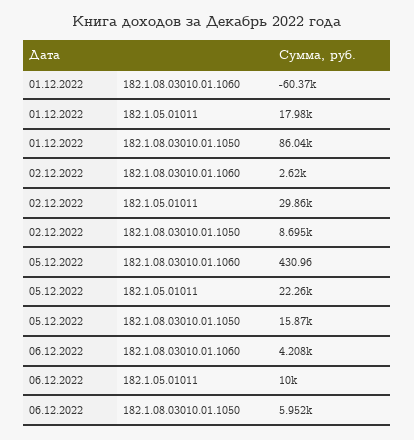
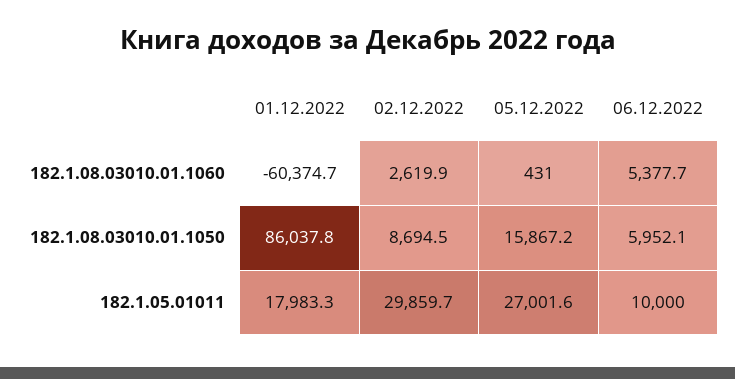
  {
    "01.12.2022": {
      "182.1.08.03010.01.1060": -60374.7,
      "182.1.05.01011": 17983.3,
      "182.1.08.03010.01.1050": 86037.8
    },
    "02.12.2022": {
      "182.1.08.03010.01.1060": 2619.9,
      "182.1.05.01011": 29859.7,
      "182.1.08.03010.01.1050": 8694.5
    },
    "05.12.2022": {
      "182.1.08.03010.01.1060": 430.96,
-     "182.1.05.01011": 22260,
+     "182.1.05.01011": 27001.6,
      "182.1.08.03010.01.1050": 15867.2
    },
    "06.12.2022": {
-     "182.1.08.03010.01.1060": 4208,
+     "182.1.08.03010.01.1060": 5377.7,
      "182.1.05.01011": 10000,
      "182.1.08.03010.01.1050": 5952.1
    }
  }

